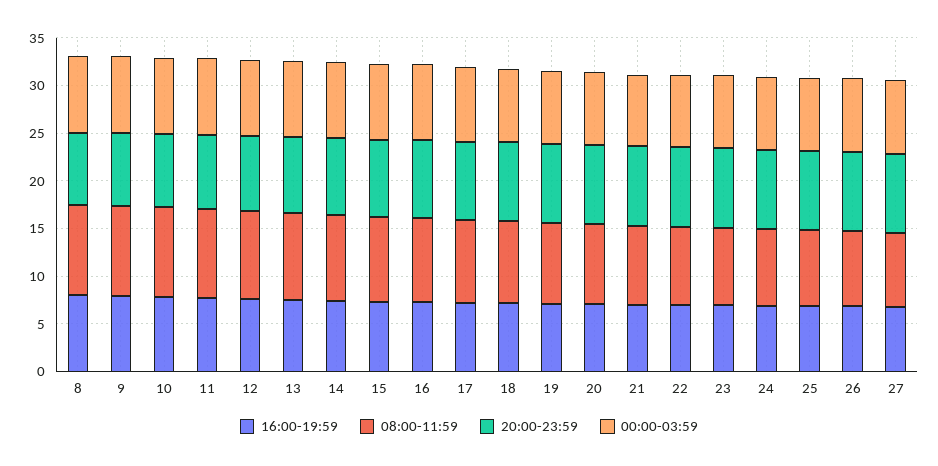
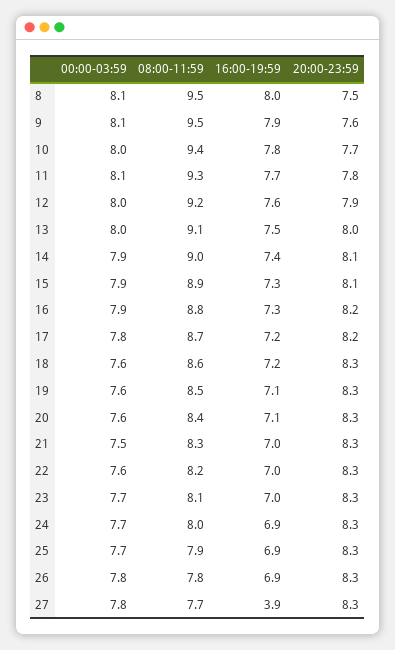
  {
    "16:00-19:59": {
      "8": 8,
      "9": 7.9,
      "10": 7.8,
      "11": 7.7,
      "12": 7.6,
      "13": 7.5,
      "14": 7.4,
      "15": 7.3,
      "16": 7.3,
      "17": 7.2,
      "18": 7.2,
      "19": 7.1,
      "20": 7.1,
      "21": 7,
      "22": 7,
      "23": 7,
      "24": 6.9,
      "25": 6.9,
      "26": 6.9,
-     "27": 7
+     "27": 3.9
    },
    "08:00-11:59": {
      "8": 9.5,
      "9": 9.5,
      "10": 9.4,
      "11": 9.3,
      "12": 9.2,
      "13": 9.1,
      "14": 9,
      "15": 8.9,
      "16": 8.8,
      "17": 8.7,
      "18": 8.6,
      "19": 8.5,
      "20": 8.4,
      "21": 8.3,
      "22": 8.2,
      "23": 8.1,
      "24": 8,
      "25": 7.9,
      "26": 7.8,
      "27": 7.7
    },
    "20:00-23:59": {
      "8": 7.5,
      "9": 7.6,
      "10": 7.7,
      "11": 7.8,
      "12": 7.9,
      "13": 8,
      "14": 8.1,
      "15": 8.1,
      "16": 8.2,
      "17": 8.2,
      "18": 8.3,
      "19": 8.3,
      "20": 8.3,
      "21": 8.3,
      "22": 8.3,
      "23": 8.3,
      "24": 8.3,
      "25": 8.3,
      "26": 8.3,
      "27": 8.3
    },
    "00:00-03:59": {
      "8": 8.1,
      "9": 8.1,
      "10": 8,
      "11": 8.1,
      "12": 8,
      "13": 8,
      "14": 7.9,
      "15": 7.9,
      "16": 7.9,
      "17": 7.8,
      "18": 7.6,
      "19": 7.6,
      "20": 7.6,
      "21": 7.5,
      "22": 7.6,
      "23": 7.7,
      "24": 7.7,
      "25": 7.7,
      "26": 7.8,
      "27": 7.8
    }
  }

